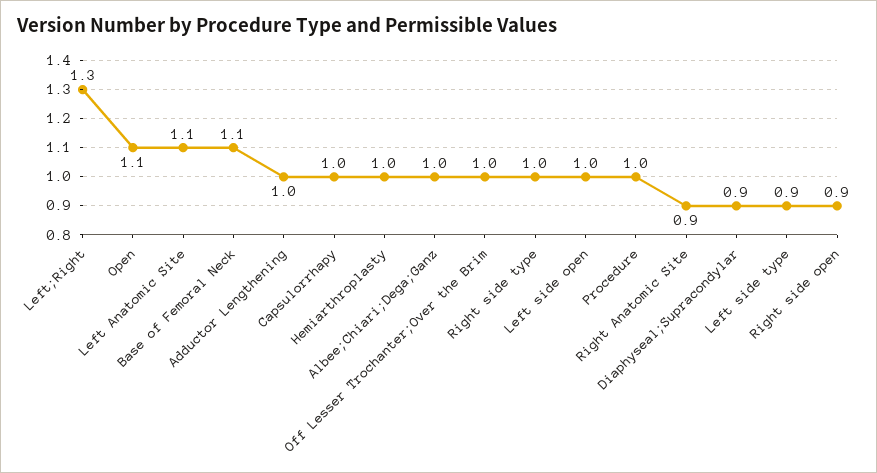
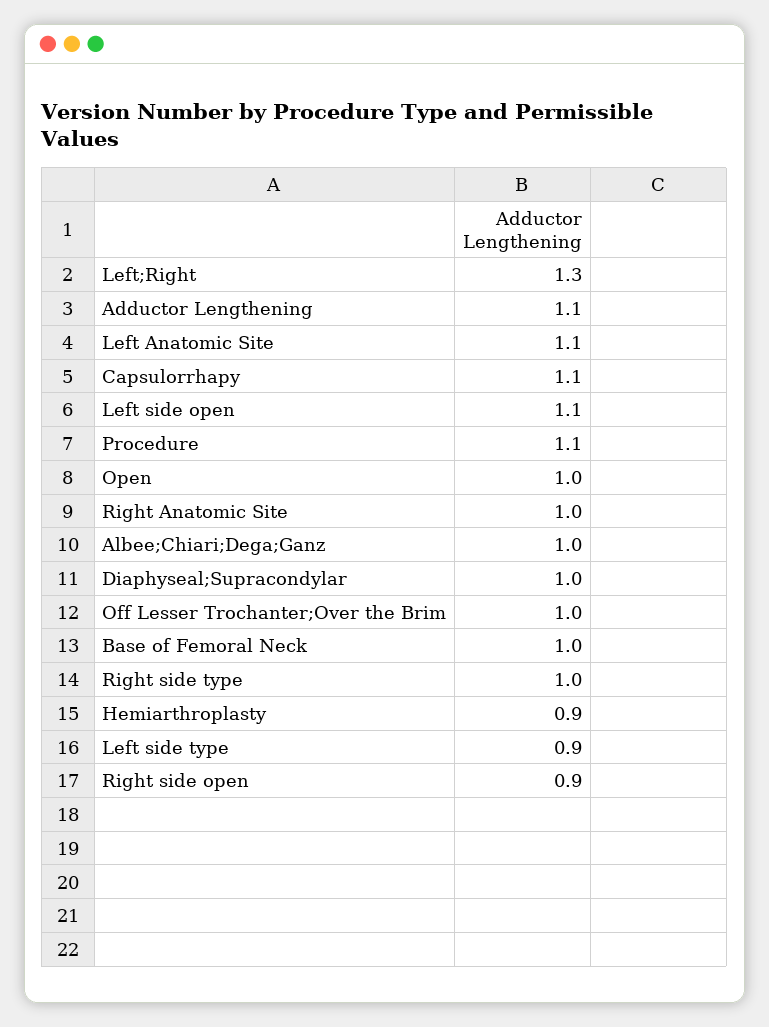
  {
    "Left;Right": 1.3,
-   "Open": 1.1,
+   "Open": 1,
    "Left Anatomic Site": 1.1,
-   "Base of Femoral Neck": 1.1,
+   "Base of Femoral Neck": 1,
-   "Adductor Lengthening": 1,
+   "Adductor Lengthening": 1.1,
-   "Capsulorrhapy": 1,
+   "Capsulorrhapy": 1.1,
-   "Hemiarthroplasty": 1,
+   "Hemiarthroplasty": 0.9,
    "Albee;Chiari;Dega;Ganz": 1,
    "Off Lesser Trochanter;Over the Brim": 1,
    "Right side type": 1,
-   "Left side open": 1,
+   "Left side open": 1.1,
-   "Procedure": 1,
+   "Procedure": 1.1,
-   "Right Anatomic Site": 0.9,
+   "Right Anatomic Site": 1,
-   "Diaphyseal;Supracondylar": 0.9,
+   "Diaphyseal;Supracondylar": 1,
    "Left side type": 0.9,
    "Right side open": 0.9
  }

